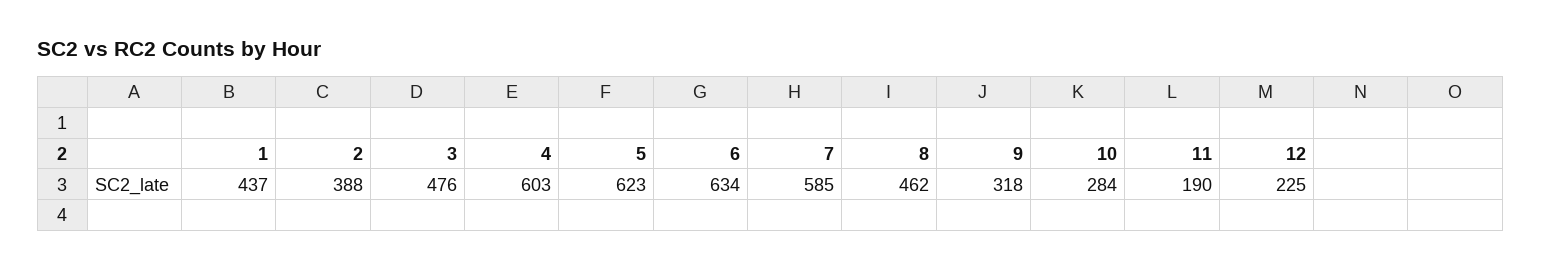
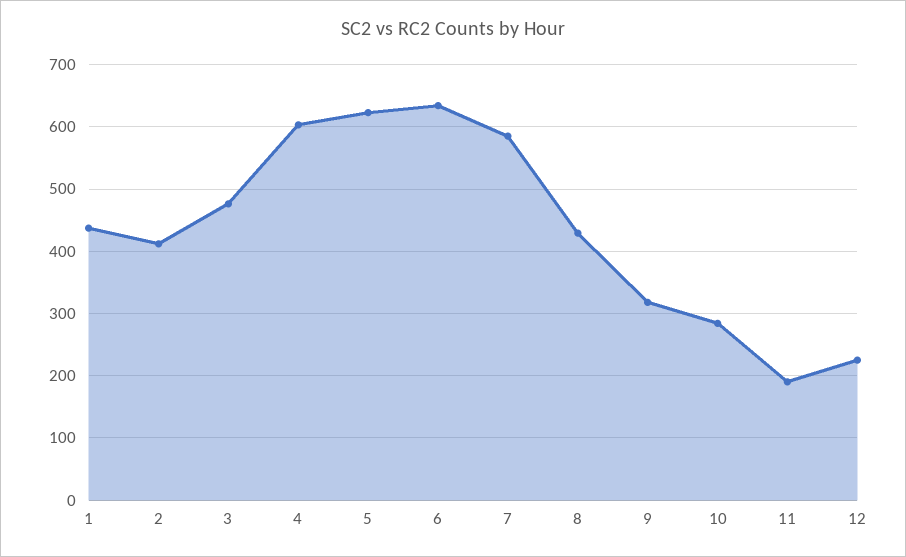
  {
    "1": 437,
-   "2": 388,
+   "2": 410,
    "3": 476,
    "4": 603,
    "5": 623,
    "6": 634,
    "7": 585,
-   "8": 462,
+   "8": 430,
    "9": 318,
    "10": 284,
    "11": 190,
    "12": 225
  }

